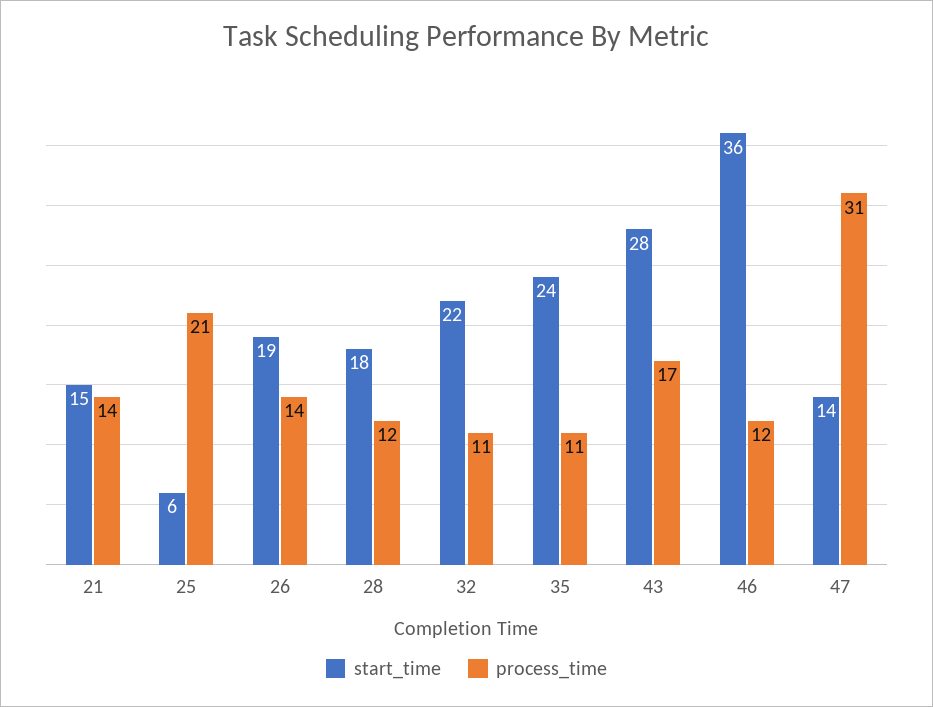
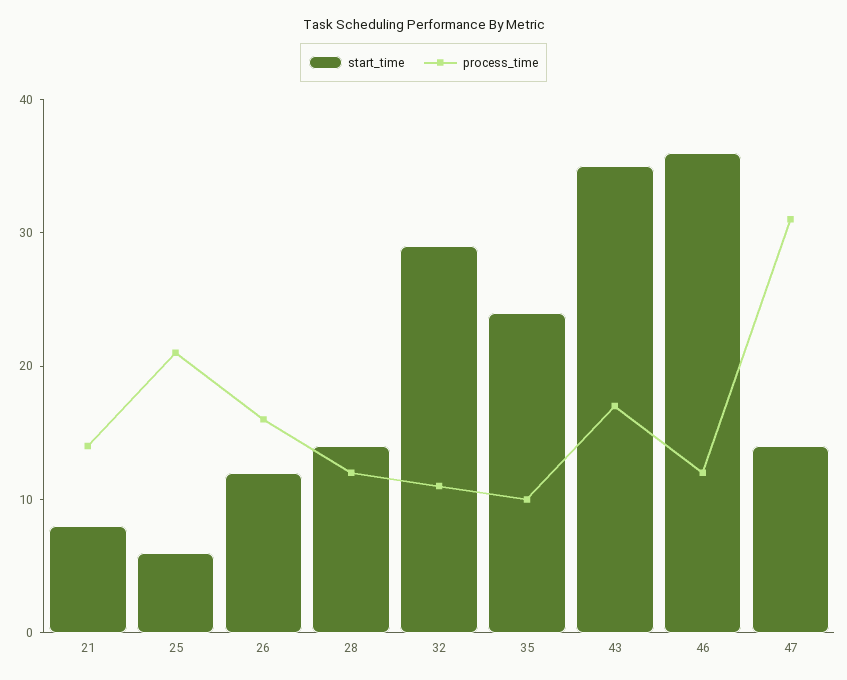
  {
    "start_time": {
-     "21": 15,
+     "21": 8,
      "25": 6,
-     "26": 19,
+     "26": 12,
-     "28": 18,
+     "28": 14,
-     "32": 22,
+     "32": 29,
      "35": 24,
-     "43": 28,
+     "43": 35,
      "46": 36,
      "47": 14
    },
    "process_time": {
      "21": 14,
      "25": 21,
-     "26": 14,
+     "26": 16,
      "28": 12,
      "32": 11,
-     "35": 11,
+     "35": 10,
      "43": 17,
      "46": 12,
      "47": 31
    }
  }

